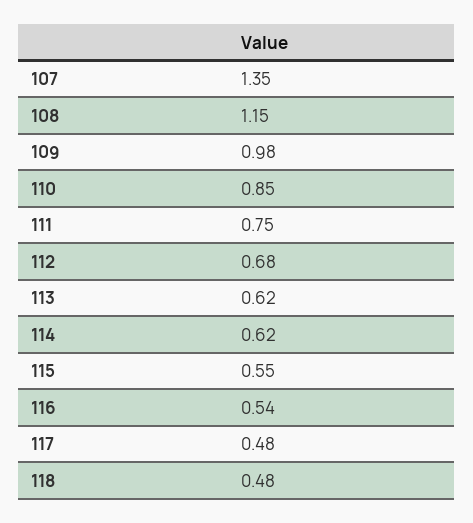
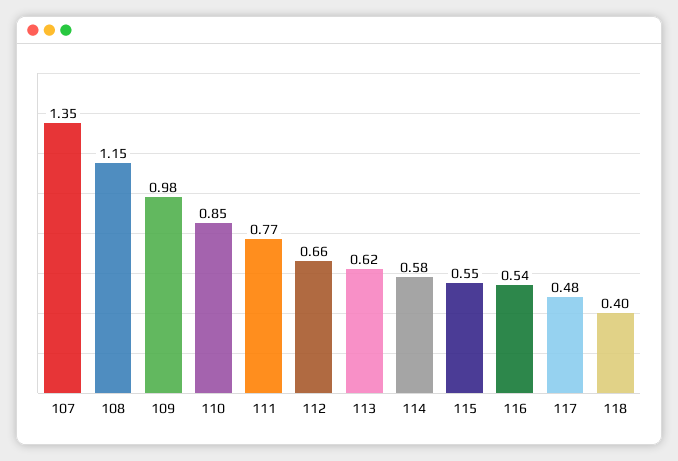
  {
    "107": 1.35,
    "108": 1.15,
    "109": 0.98,
    "110": 0.85,
-   "111": 0.75,
+   "111": 0.77,
-   "112": 0.68,
+   "112": 0.66,
    "113": 0.62,
-   "114": 0.62,
+   "114": 0.58,
    "115": 0.55,
    "116": 0.54,
    "117": 0.48,
-   "118": 0.48
+   "118": 0.4
  }

